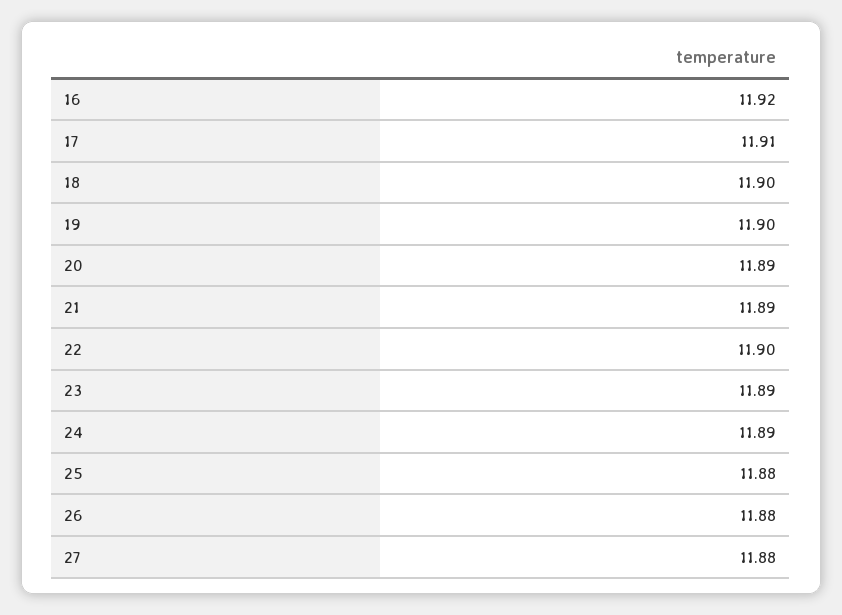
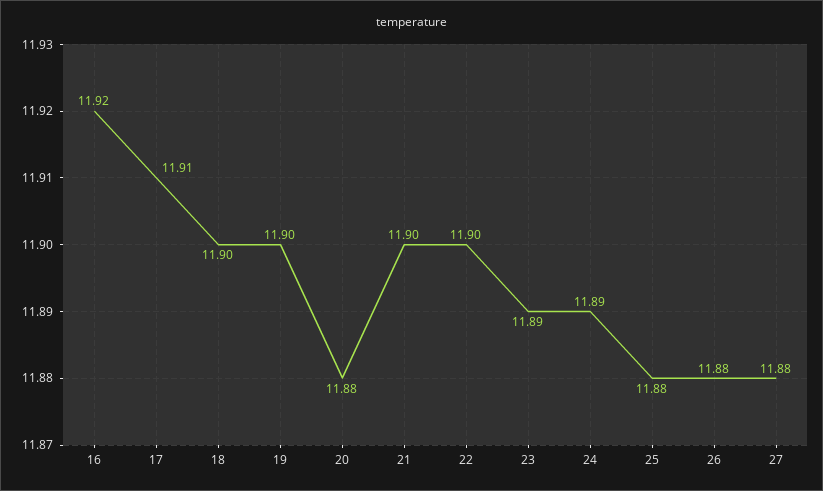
  {
    "16": 11.92,
    "17": 11.91,
    "18": 11.9,
    "19": 11.9,
-   "20": 11.89,
+   "20": 11.88,
-   "21": 11.89,
+   "21": 11.9,
    "22": 11.9,
    "23": 11.89,
    "24": 11.89,
    "25": 11.88,
    "26": 11.88,
    "27": 11.88
  }

